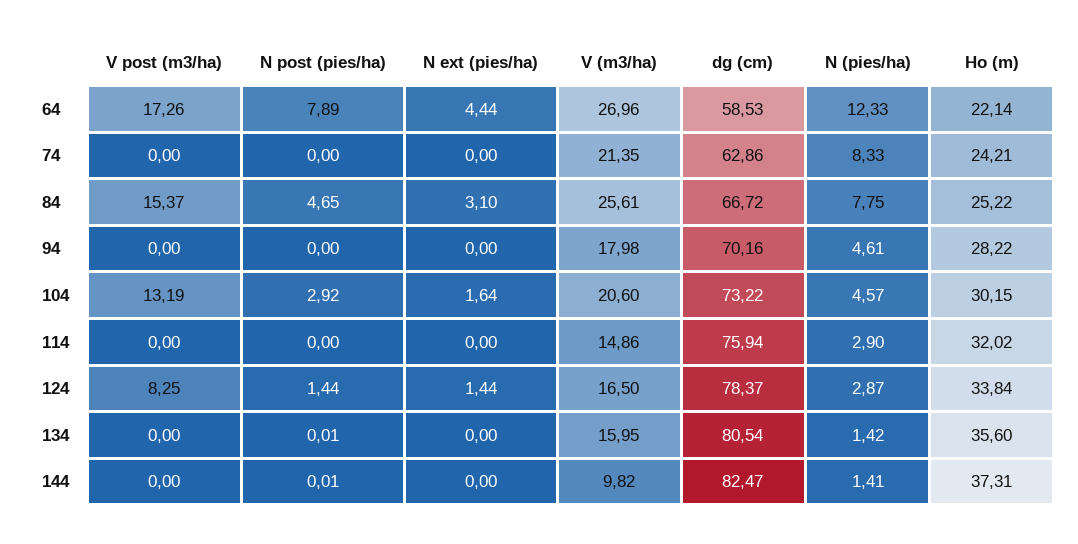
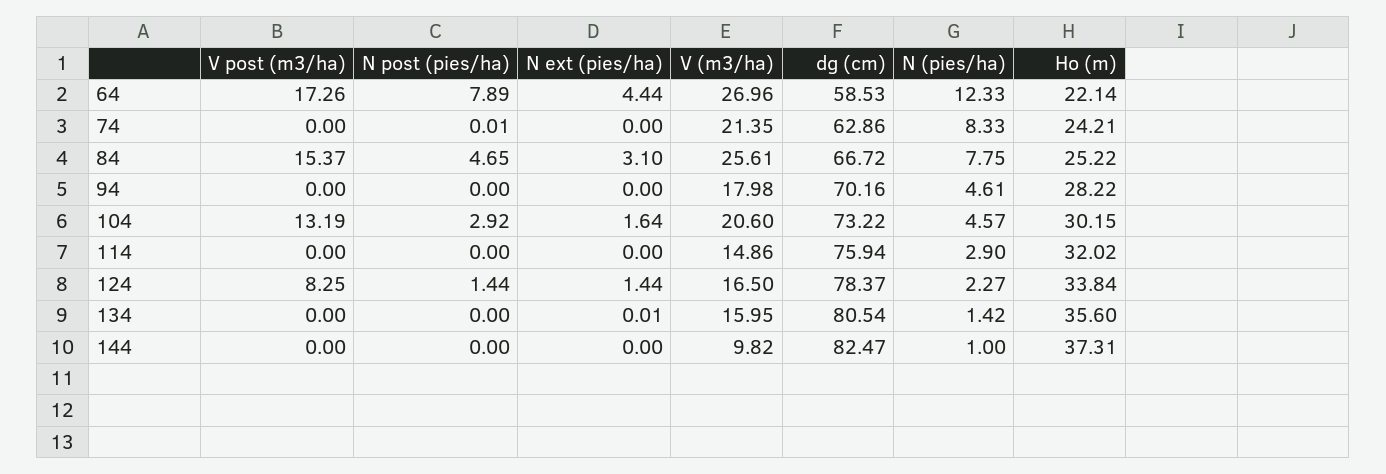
  {
    "V post (m3/ha)": {
      "64": 17.26,
      "74": 0,
      "84": 15.37,
      "94": 0,
      "104": 13.19,
      "114": 0,
      "124": 8.25,
      "134": 0,
      "144": 0
    },
    "N post (pies/ha)": {
      "64": 7.89,
-     "74": 0,
+     "74": 0.01,
      "84": 4.65,
      "94": 0,
      "104": 2.92,
      "114": 0,
      "124": 1.44,
-     "134": 0.01,
+     "134": 0,
-     "144": 0.01
+     "144": 0
    },
    "N ext (pies/ha)": {
      "64": 4.44,
      "74": 0,
      "84": 3.1,
      "94": 0,
      "104": 1.64,
      "114": 0,
      "124": 1.44,
-     "134": 0,
+     "134": 0.01,
      "144": 0
    },
    "V (m3/ha)": {
      "64": 26.96,
      "74": 21.35,
      "84": 25.61,
      "94": 17.98,
      "104": 20.6,
      "114": 14.86,
      "124": 16.5,
      "134": 15.95,
      "144": 9.82
    },
    "dg (cm)": {
      "64": 58.53,
      "74": 62.86,
      "84": 66.72,
      "94": 70.16,
      "104": 73.22,
      "114": 75.94,
      "124": 78.37,
      "134": 80.54,
      "144": 82.47
    },
    "N (pies/ha)": {
      "64": 12.33,
      "74": 8.33,
      "84": 7.75,
      "94": 4.61,
      "104": 4.57,
      "114": 2.9,
-     "124": 2.87,
+     "124": 2.27,
      "134": 1.42,
-     "144": 1.41
+     "144": 1
    },
    "Ho (m)": {
      "64": 22.14,
      "74": 24.21,
      "84": 25.22,
      "94": 28.22,
      "104": 30.15,
      "114": 32.02,
      "124": 33.84,
      "134": 35.6,
      "144": 37.31
    }
  }

